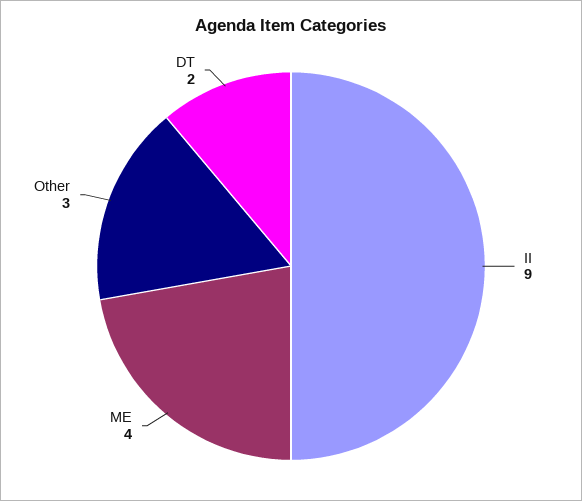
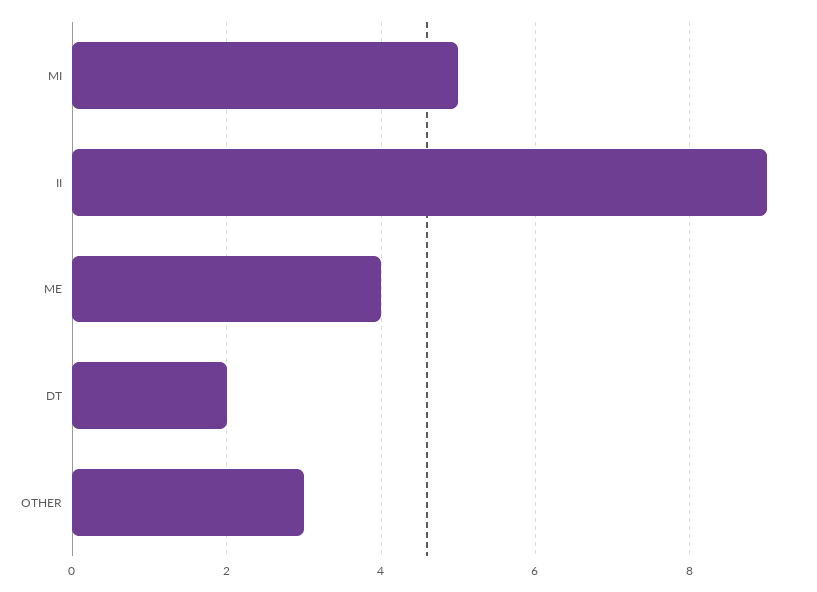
  {
    "II": 9,
    "ME": 4,
    "Other": 3,
-   "DT": 2
+   "DT": 2,
+   "MI": 5
  }

